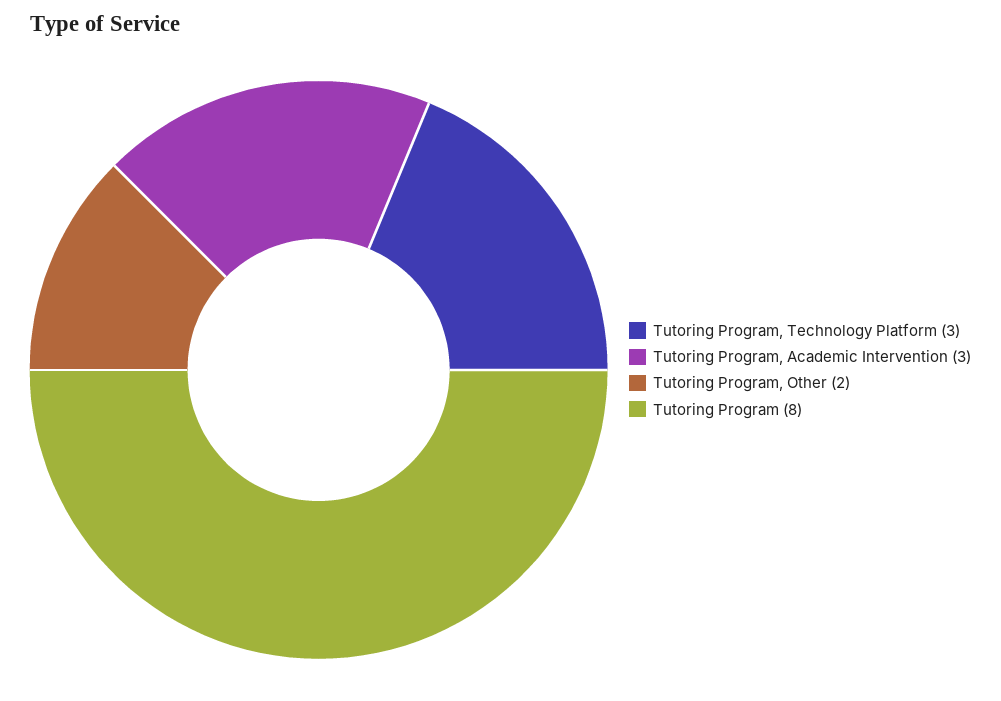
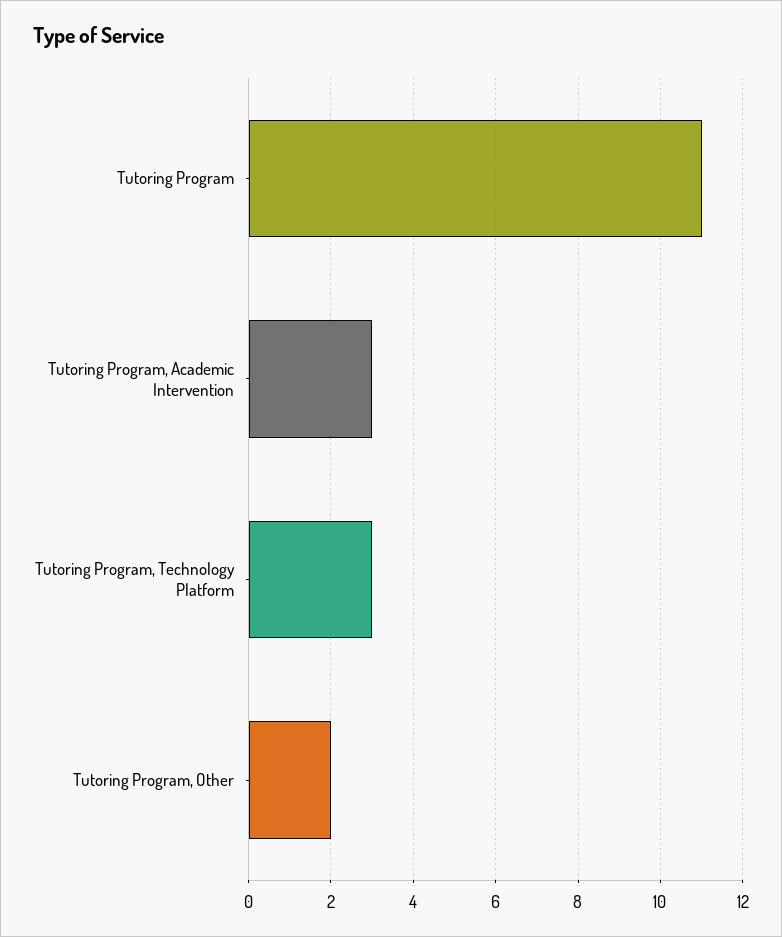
  {
    "Tutoring Program, Technology Platform": 3,
    "Tutoring Program, Academic Intervention": 3,
    "Tutoring Program, Other": 2,
-   "Tutoring Program": 8
+   "Tutoring Program": 11
  }

